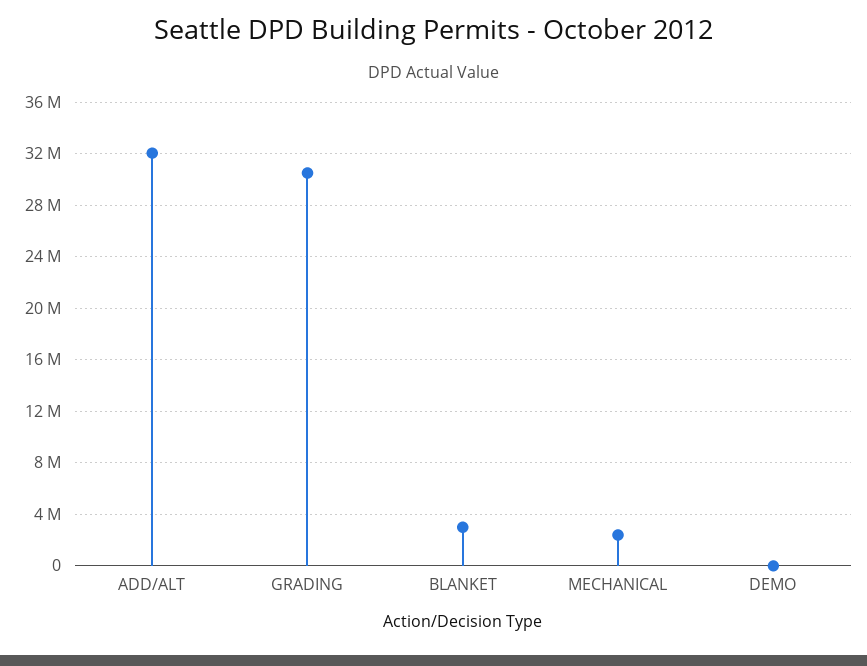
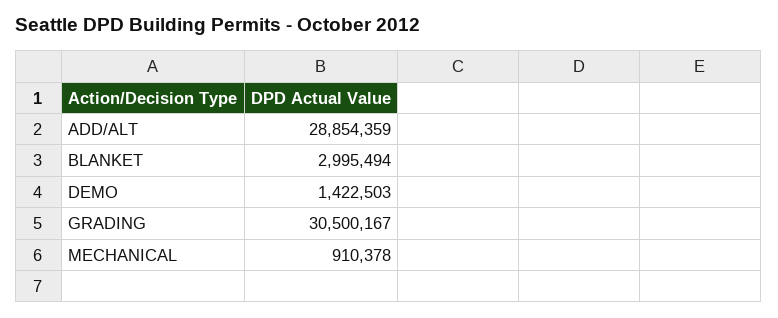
  {
-   "ADD/ALT": 32000000,
+   "ADD/ALT": 28854359,
    "GRADING": 30500167,
    "BLANKET": 2995494,
-   "MECHANICAL": 2500000,
+   "MECHANICAL": 910378,
-   "DEMO": 0
+   "DEMO": 1422503
  }

